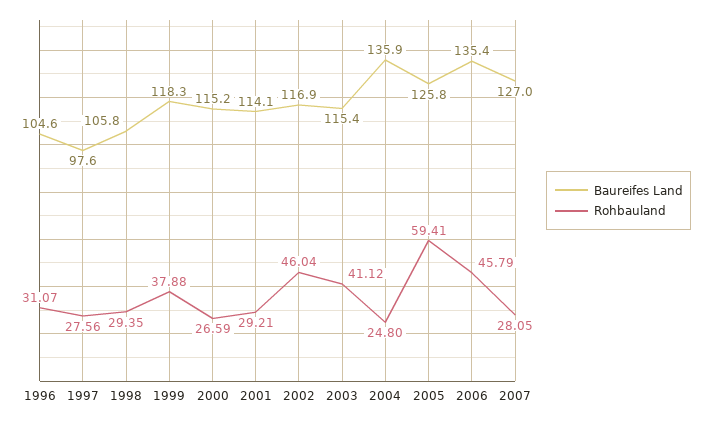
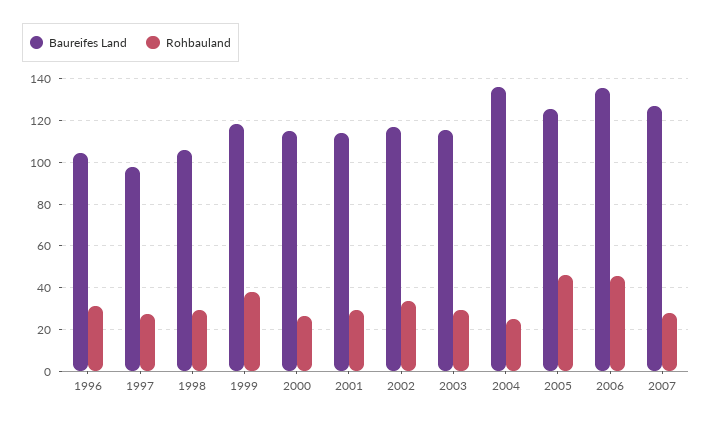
  {
    "Baureifes Land": {
      "1996": 104.6,
      "1997": 97.6,
      "1998": 105.8,
      "1999": 118.3,
      "2000": 115.2,
      "2001": 114.1,
      "2002": 116.9,
      "2003": 115.4,
      "2004": 135.9,
      "2005": 125.8,
      "2006": 135.4,
      "2007": 127
    },
    "Rohbauland": {
      "1996": 31.07,
      "1997": 27.56,
      "1998": 29.35,
      "1999": 37.88,
      "2000": 26.59,
      "2001": 29.21,
-     "2002": 46.04,
+     "2002": 35,
-     "2003": 41.12,
+     "2003": 30,
      "2004": 24.8,
-     "2005": 59.41,
+     "2005": 45,
      "2006": 45.79,
      "2007": 28.05
    }
  }

